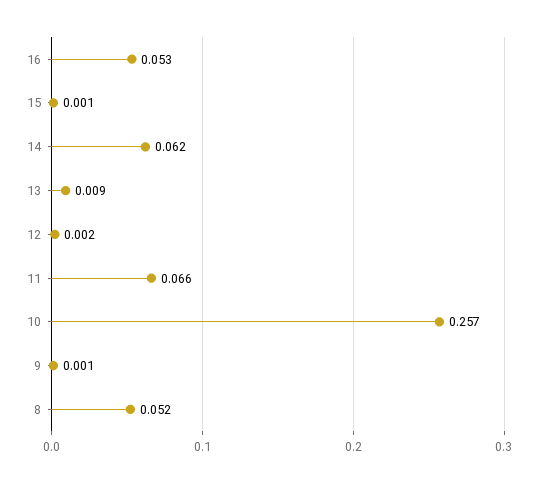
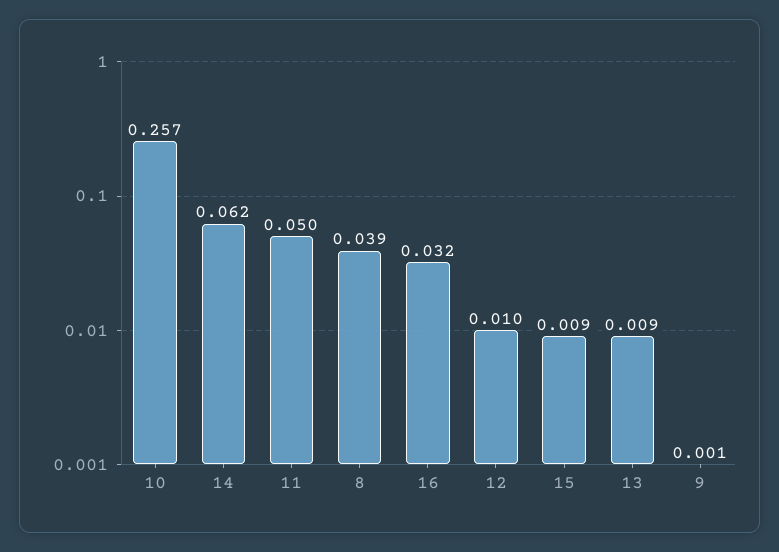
  {
-   "16": 0.053,
+   "16": 0.032,
-   "15": 0.001,
+   "15": 0.009,
    "14": 0.062,
    "13": 0.009,
-   "12": 0.002,
+   "12": 0.01,
-   "11": 0.066,
+   "11": 0.05,
    "10": 0.257,
    "9": 0.001,
-   "8": 0.052
+   "8": 0.039
  }

